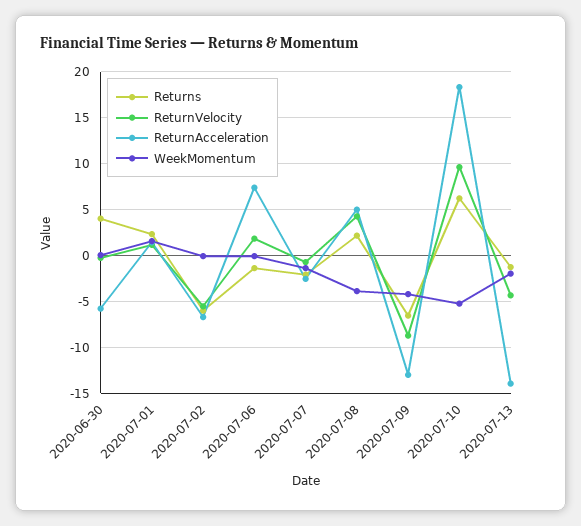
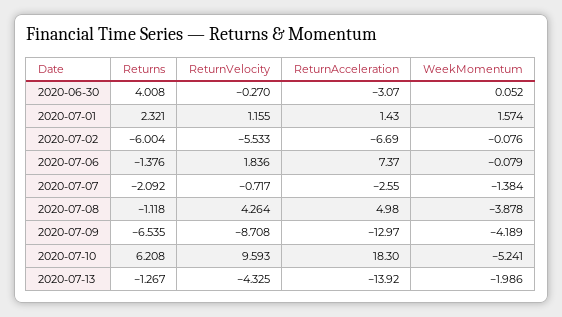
  {
    "Returns": {
      "2020-06-30": 4.008,
      "2020-07-01": 2.321,
      "2020-07-02": -6.004,
      "2020-07-06": -1.376,
      "2020-07-07": -2.092,
-     "2020-07-08": 2,
+     "2020-07-08": -1.118,
      "2020-07-09": -6.535,
      "2020-07-10": 6.208,
      "2020-07-13": -1.267
    },
    "ReturnVelocity": {
      "2020-06-30": -0.27,
      "2020-07-01": 1.155,
      "2020-07-02": -5.533,
      "2020-07-06": 1.836,
      "2020-07-07": -0.717,
      "2020-07-08": 4.264,
      "2020-07-09": -8.708,
      "2020-07-10": 9.593,
      "2020-07-13": -4.325
    },
    "ReturnAcceleration": {
-     "2020-06-30": -6,
+     "2020-06-30": -3.07,
      "2020-07-01": 1.43,
      "2020-07-02": -6.69,
      "2020-07-06": 7.37,
      "2020-07-07": -2.55,
      "2020-07-08": 4.98,
      "2020-07-09": -12.97,
      "2020-07-10": 18.3,
      "2020-07-13": -13.92
    },
    "WeekMomentum": {
      "2020-06-30": 0.052,
      "2020-07-01": 1.574,
      "2020-07-02": -0.076,
      "2020-07-06": -0.079,
      "2020-07-07": -1.384,
      "2020-07-08": -3.878,
      "2020-07-09": -4.189,
      "2020-07-10": -5.241,
      "2020-07-13": -1.986
    }
  }

